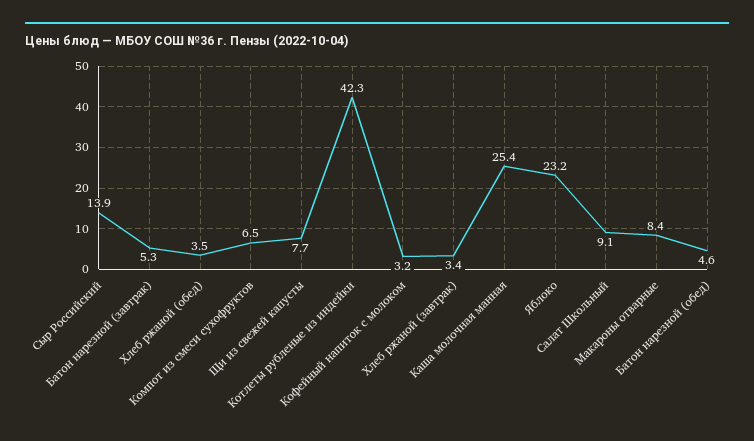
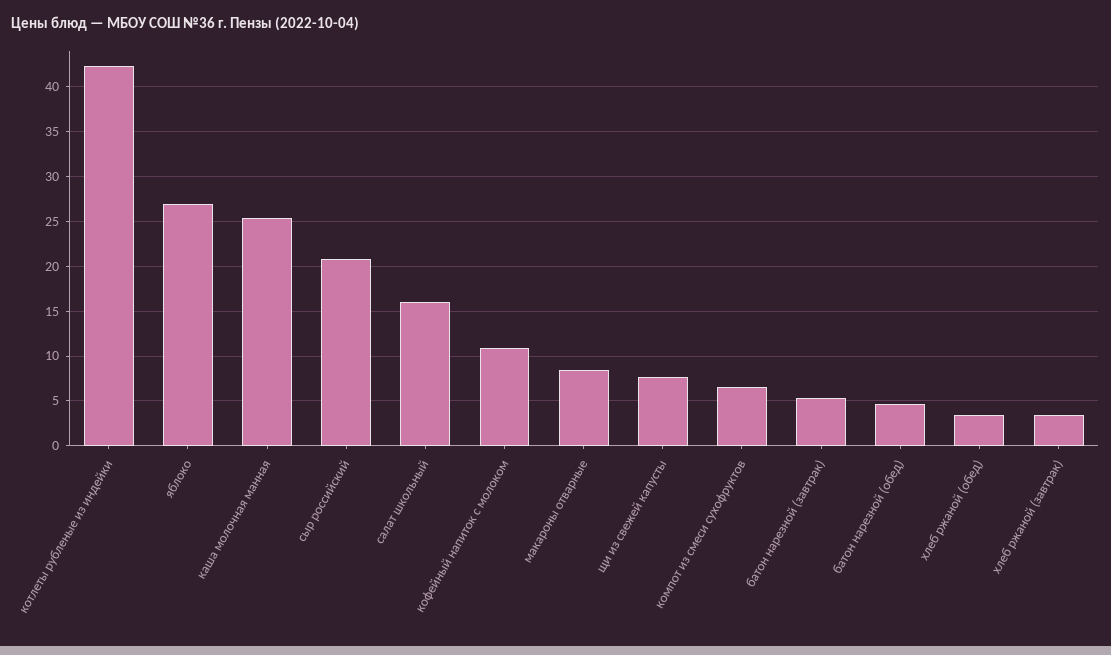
  {
-   "Сыр Российский": 13.9,
+   "Сыр Российский": 21,
    "Батон нарезной (завтрак)": 5.3,
    "Хлеб ржаной (обед)": 3.5,
    "Компот из смеси сухофруктов": 6.5,
    "Щи из свежей капусты": 7.7,
    "Котлеты рубленые из индейки": 42.3,
-   "Кофейный напиток с молоком": 3.2,
+   "Кофейный напиток с молоком": 11,
    "Хлеб ржаной (завтрак)": 3.4,
    "Каша молочная манная": 25.4,
-   "Яблоко": 23.2,
+   "Яблоко": 27,
-   "Салат Школьный": 9.1,
+   "Салат Школьный": 16,
    "Макароны отварные": 8.4,
    "Батон нарезной (обед)": 4.6
  }

